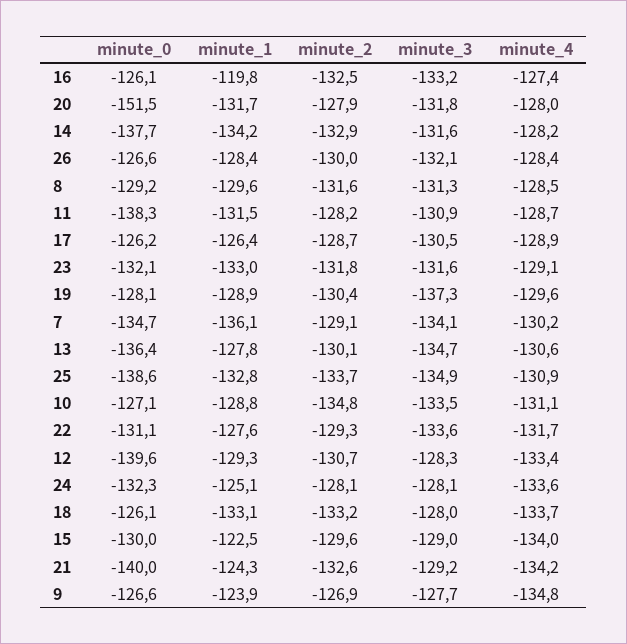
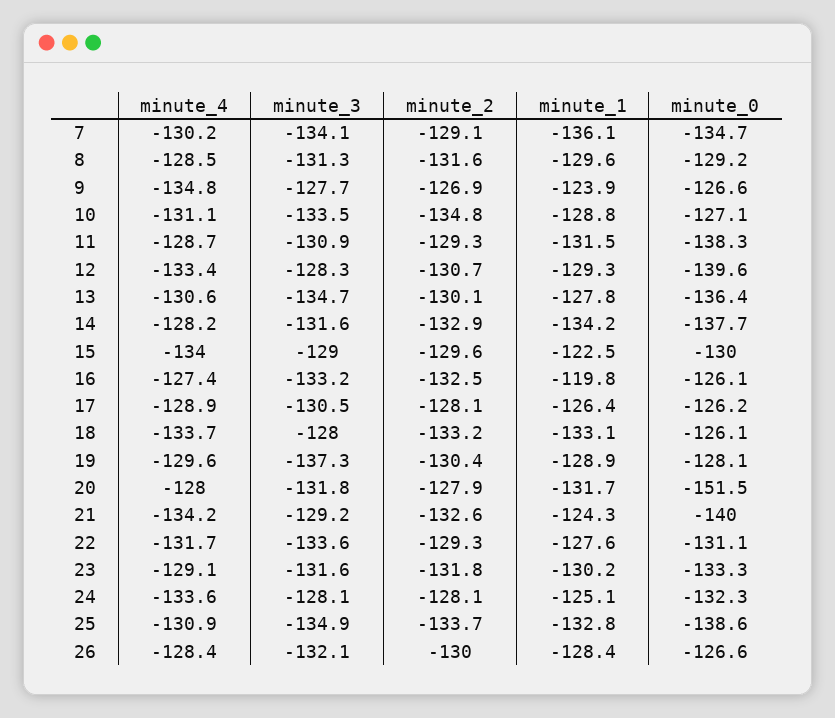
  {
    "minute_0": {
      "16": -126.1,
      "20": -151.5,
      "14": -137.7,
      "26": -126.6,
      "8": -129.2,
      "11": -138.3,
      "17": -126.2,
-     "23": -132.1,
+     "23": -133.3,
      "19": -128.1,
      "7": -134.7,
      "13": -136.4,
      "25": -138.6,
      "10": -127.1,
      "22": -131.1,
      "12": -139.6,
      "24": -132.3,
      "18": -126.1,
      "15": -130,
      "21": -140,
      "9": -126.6
    },
    "minute_1": {
      "16": -119.8,
      "20": -131.7,
      "14": -134.2,
      "26": -128.4,
      "8": -129.6,
      "11": -131.5,
      "17": -126.4,
-     "23": -133,
+     "23": -130.2,
      "19": -128.9,
      "7": -136.1,
      "13": -127.8,
      "25": -132.8,
      "10": -128.8,
      "22": -127.6,
      "12": -129.3,
      "24": -125.1,
      "18": -133.1,
      "15": -122.5,
      "21": -124.3,
      "9": -123.9
    },
    "minute_2": {
      "16": -132.5,
      "20": -127.9,
      "14": -132.9,
      "26": -130,
      "8": -131.6,
-     "11": -128.2,
+     "11": -129.3,
-     "17": -128.7,
+     "17": -128.1,
      "23": -131.8,
      "19": -130.4,
      "7": -129.1,
      "13": -130.1,
      "25": -133.7,
      "10": -134.8,
      "22": -129.3,
      "12": -130.7,
      "24": -128.1,
      "18": -133.2,
      "15": -129.6,
      "21": -132.6,
      "9": -126.9
    },
    "minute_3": {
      "16": -133.2,
      "20": -131.8,
      "14": -131.6,
      "26": -132.1,
      "8": -131.3,
      "11": -130.9,
      "17": -130.5,
      "23": -131.6,
      "19": -137.3,
      "7": -134.1,
      "13": -134.7,
      "25": -134.9,
      "10": -133.5,
      "22": -133.6,
      "12": -128.3,
      "24": -128.1,
      "18": -128,
      "15": -129,
      "21": -129.2,
      "9": -127.7
    },
    "minute_4": {
      "16": -127.4,
      "20": -128,
      "14": -128.2,
      "26": -128.4,
      "8": -128.5,
      "11": -128.7,
      "17": -128.9,
      "23": -129.1,
      "19": -129.6,
      "7": -130.2,
      "13": -130.6,
      "25": -130.9,
      "10": -131.1,
      "22": -131.7,
      "12": -133.4,
      "24": -133.6,
      "18": -133.7,
      "15": -134,
      "21": -134.2,
      "9": -134.8
    }
  }

